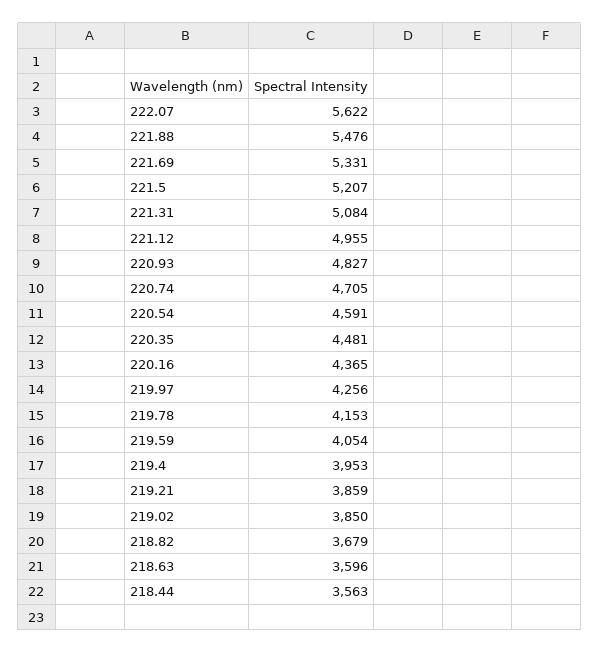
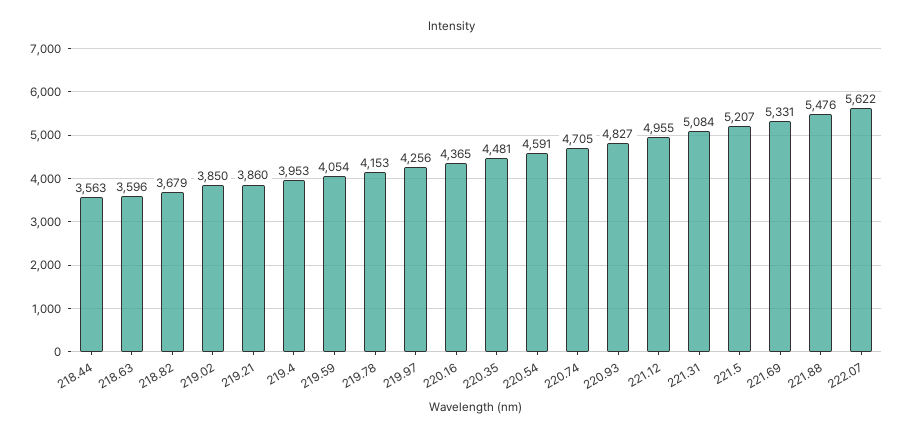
  {
    "222.07": 5622,
    "221.88": 5476,
    "221.69": 5331,
    "221.5": 5207,
    "221.31": 5084,
    "221.12": 4955,
    "220.93": 4827,
    "220.74": 4705,
    "220.54": 4591,
    "220.35": 4481,
    "220.16": 4365,
    "219.97": 4256,
    "219.78": 4153,
    "219.59": 4054,
    "219.4": 3953,
-   "219.21": 3859,
+   "219.21": 3860,
    "219.02": 3850,
    "218.82": 3679,
    "218.63": 3596,
    "218.44": 3563
  }

